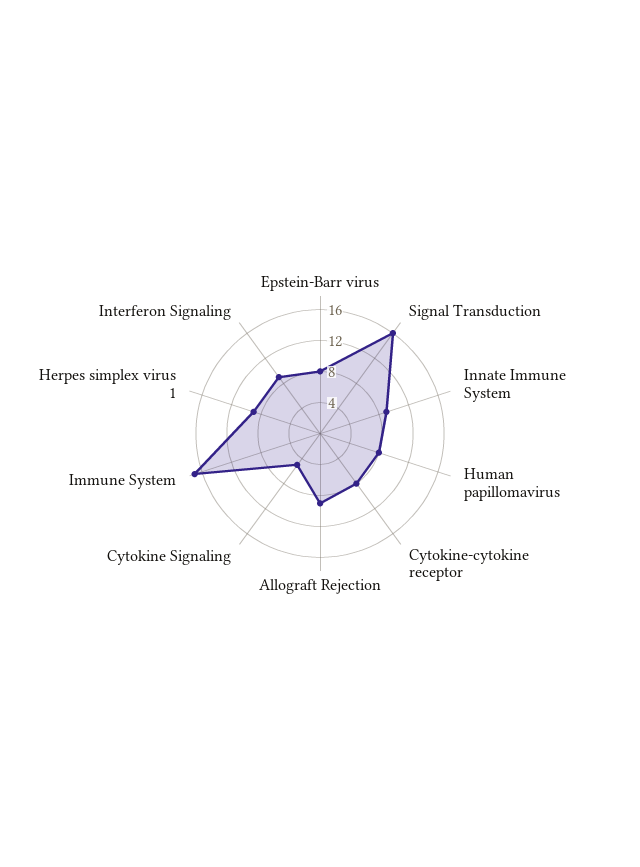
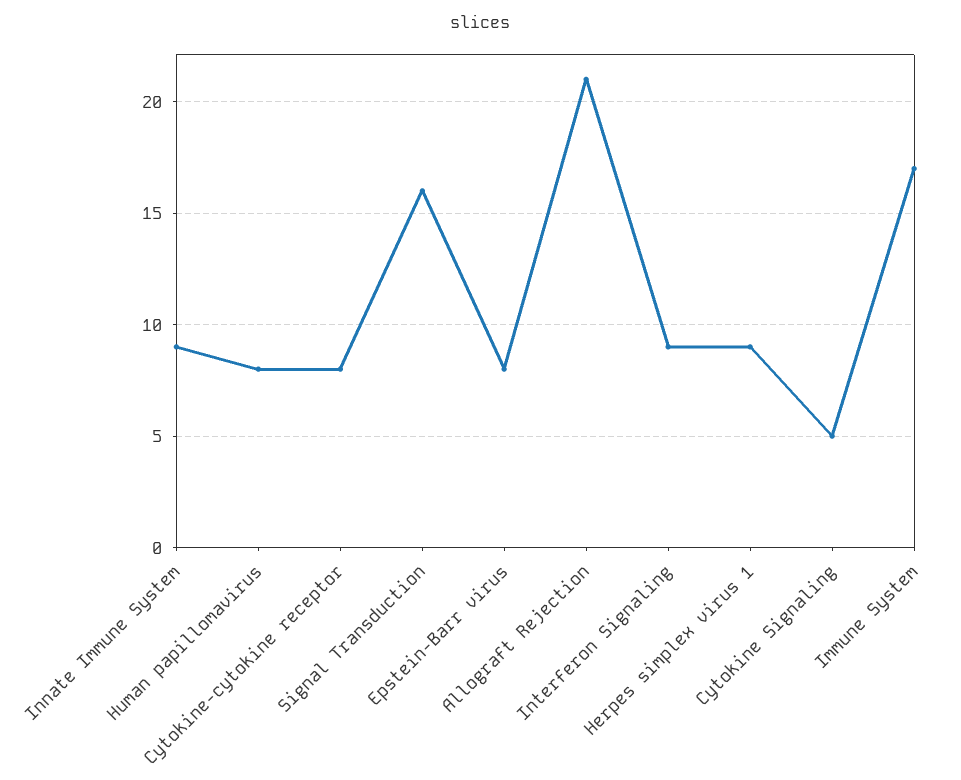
  {
    "Epstein-Barr virus": 8,
    "Signal Transduction": 16,
    "Innate Immune System": 9,
    "Human papillomavirus": 8,
    "Cytokine-cytokine receptor": 8,
-   "Allograft Rejection": 8,
+   "Allograft Rejection": 21,
    "Cytokine Signaling": 5,
    "Immune System": 17,
    "Herpes simplex virus 1": 9,
    "Interferon Signaling": 9
  }

